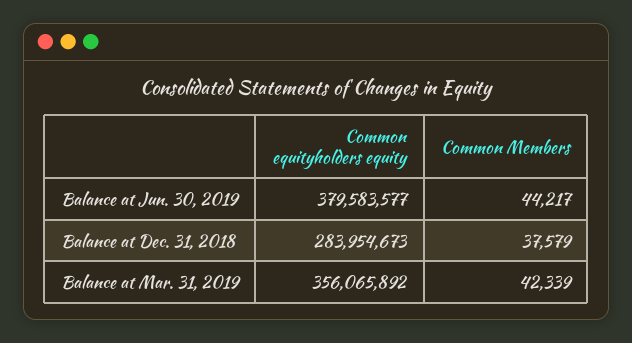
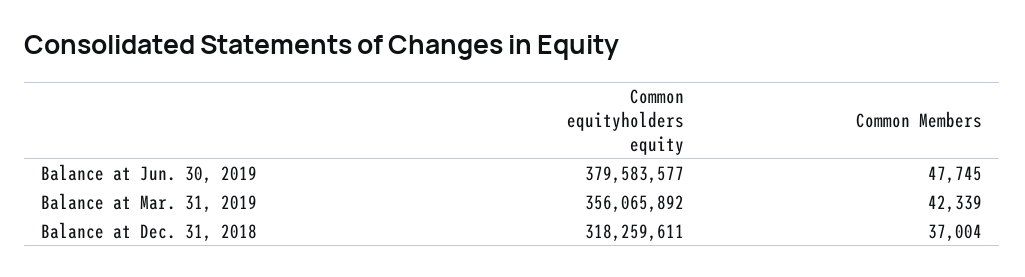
  {
    "Common equityholders equity": {
      "Balance at Jun. 30, 2019": 379583577,
-     "Balance at Dec. 31, 2018": 283954673,
+     "Balance at Dec. 31, 2018": 318259611,
      "Balance at Mar. 31, 2019": 356065892
    },
    "Common Members": {
-     "Balance at Jun. 30, 2019": 44217,
+     "Balance at Jun. 30, 2019": 47745,
-     "Balance at Dec. 31, 2018": 37579,
+     "Balance at Dec. 31, 2018": 37004,
      "Balance at Mar. 31, 2019": 42339
    }
  }

